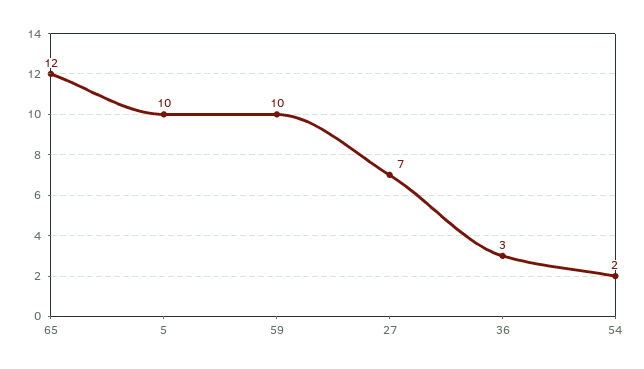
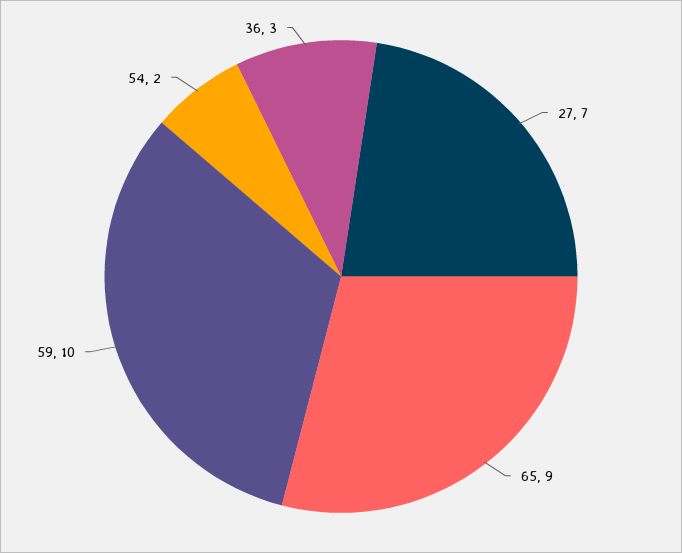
  {
-   "65": 12,
+   "65": 9,
-   "5": 10,
    "59": 10,
    "27": 7,
    "36": 3,
    "54": 2
  }

